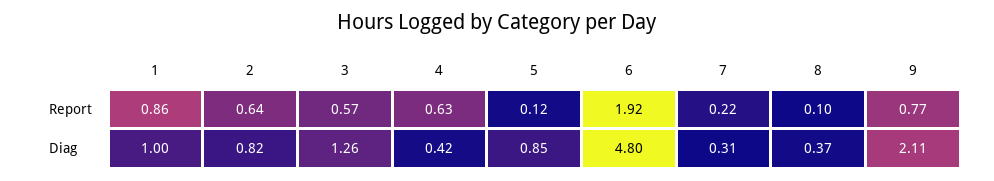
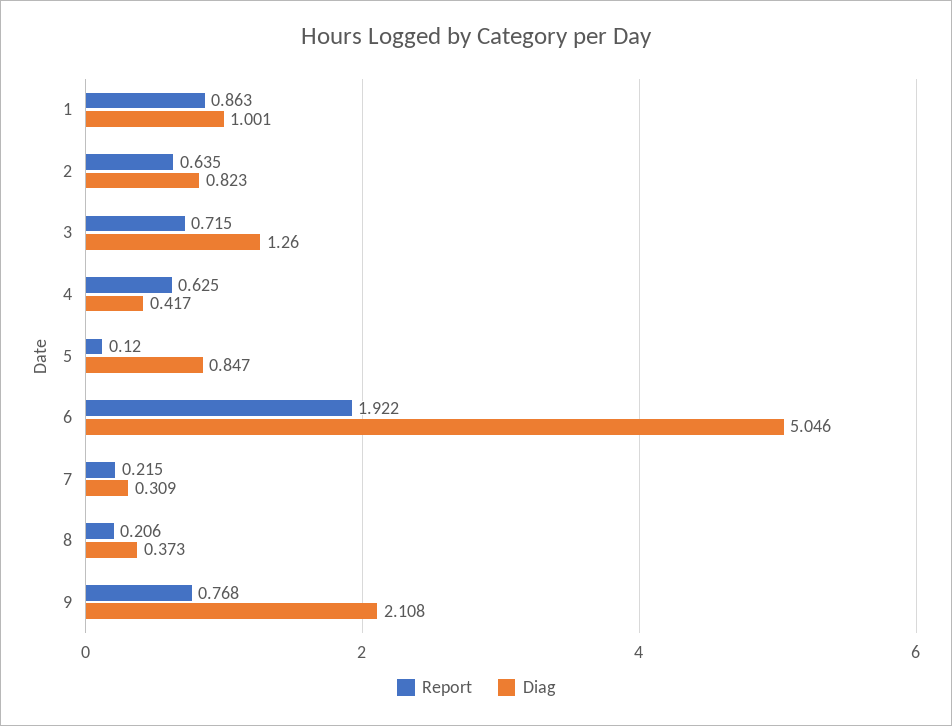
  {
    "Report": {
      "1": 0.863,
      "2": 0.635,
-     "3": 0.57,
+     "3": 0.715,
      "4": 0.625,
      "5": 0.12,
      "6": 1.922,
      "7": 0.215,
-     "8": 0.1,
+     "8": 0.206,
      "9": 0.768
    },
    "Diag": {
      "1": 1.001,
      "2": 0.823,
      "3": 1.26,
      "4": 0.417,
      "5": 0.847,
-     "6": 4.8,
+     "6": 5.046,
      "7": 0.309,
      "8": 0.373,
      "9": 2.108
    }
  }

